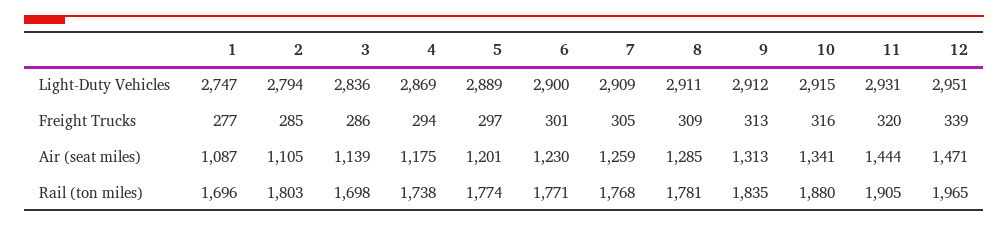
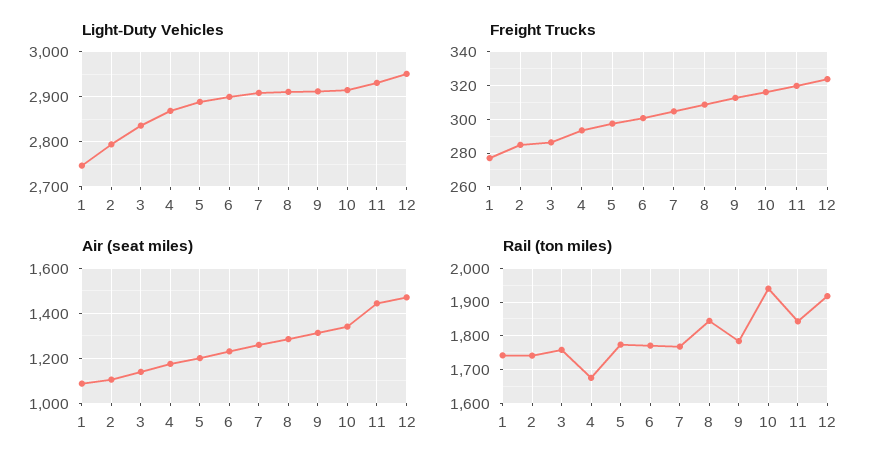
  {
    "Light-Duty Vehicles": {
      "1": 2747,
      "2": 2794,
      "3": 2836,
      "4": 2869,
      "5": 2889,
      "6": 2900,
      "7": 2909,
      "8": 2911,
      "9": 2912,
      "10": 2915,
      "11": 2931,
      "12": 2951
    },
    "Freight Trucks": {
      "1": 277,
      "2": 285,
      "3": 286,
      "4": 294,
      "5": 297,
      "6": 301,
      "7": 305,
      "8": 309,
      "9": 313,
      "10": 316,
      "11": 320,
-     "12": 339
+     "12": 325
    },
    "Air (seat miles)": {
      "1": 1087,
      "2": 1105,
      "3": 1139,
      "4": 1175,
      "5": 1201,
      "6": 1230,
      "7": 1259,
      "8": 1285,
      "9": 1313,
      "10": 1341,
      "11": 1444,
      "12": 1471
    },
    "Rail (ton miles)": {
-     "1": 1696,
+     "1": 1740,
-     "2": 1803,
+     "2": 1740,
-     "3": 1698,
+     "3": 1760,
-     "4": 1738,
+     "4": 1680,
      "5": 1774,
      "6": 1771,
      "7": 1768,
-     "8": 1781,
+     "8": 1840,
-     "9": 1835,
+     "9": 1780,
-     "10": 1880,
+     "10": 1940,
-     "11": 1905,
+     "11": 1840,
-     "12": 1965
+     "12": 1920
    }
  }

